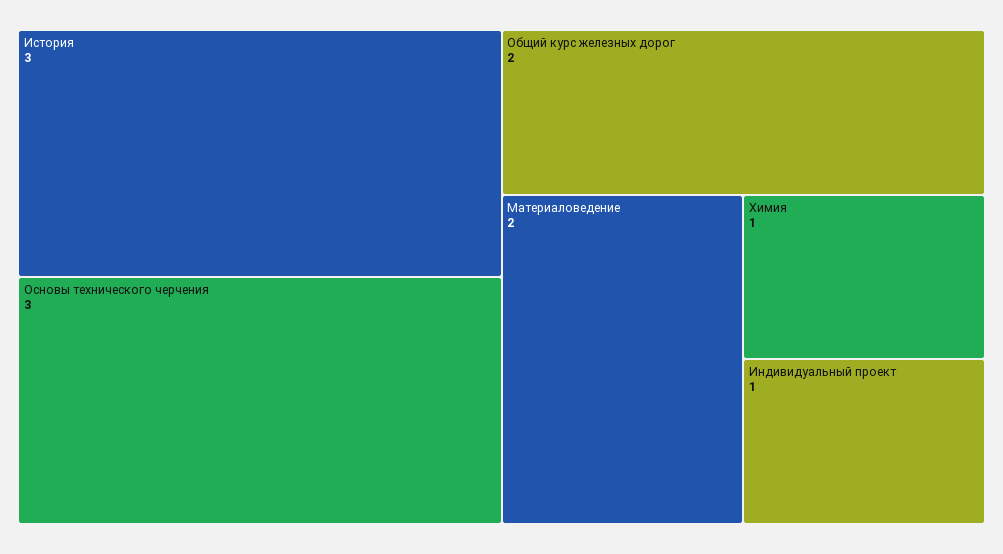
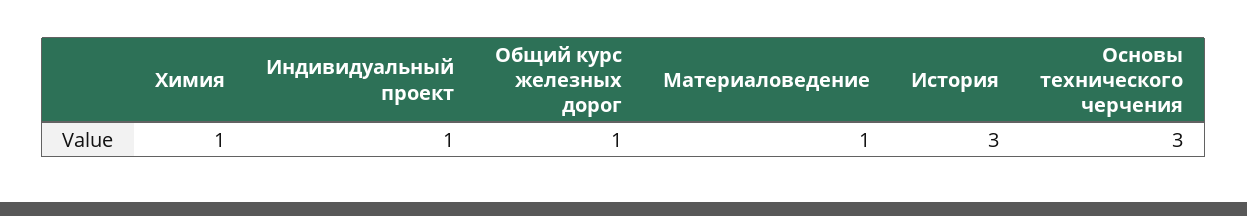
  {
    "История": 3,
    "Основы технического черчения": 3,
-   "Общий курс железных дорог": 2,
+   "Общий курс железных дорог": 1,
-   "Материаловедение": 2,
+   "Материаловедение": 1,
    "Химия": 1,
    "Индивидуальный проект": 1
  }

